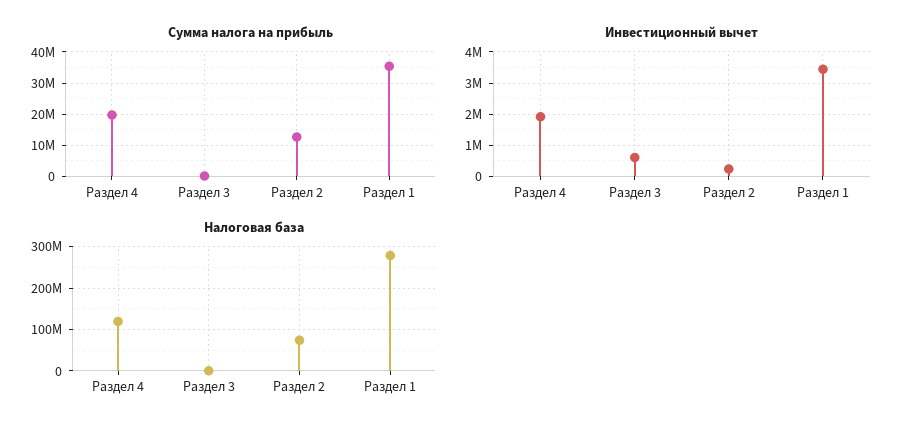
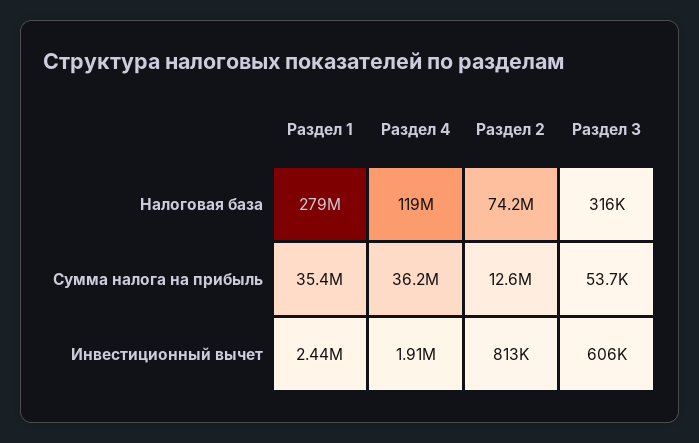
  {
    "Сумма налога на прибыль": {
-     "Раздел 4": 20000000,
+     "Раздел 4": 36200000,
      "Раздел 3": 53700,
      "Раздел 2": 12600000,
      "Раздел 1": 35400000
    },
    "Инвестиционный вычет": {
      "Раздел 4": 1910000,
      "Раздел 3": 606000,
-     "Раздел 2": 200000,
+     "Раздел 2": 813000,
-     "Раздел 1": 3400000
+     "Раздел 1": 2440000
    },
    "Налоговая база": {
      "Раздел 4": 119000000,
      "Раздел 3": 316000,
      "Раздел 2": 74200000,
      "Раздел 1": 279000000
    }
  }

